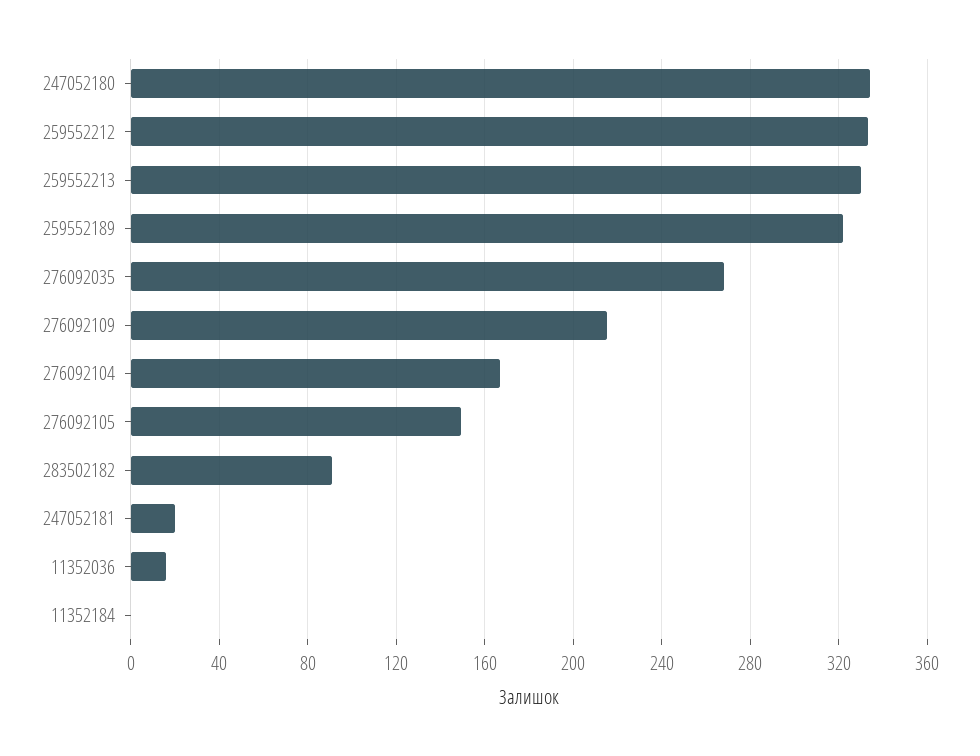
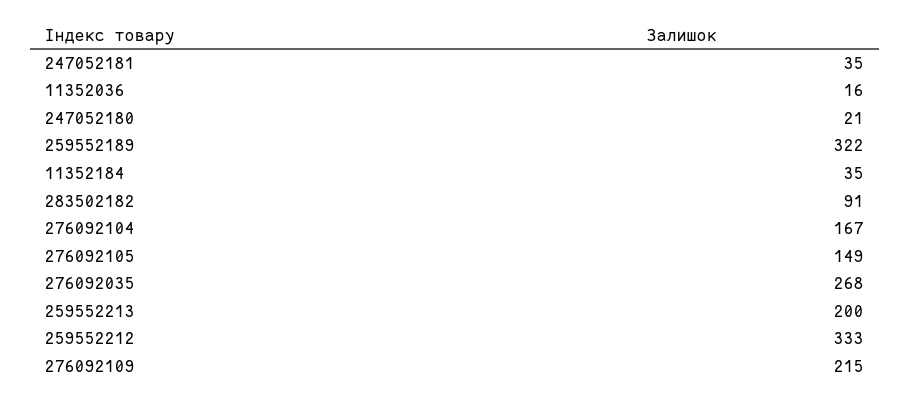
  {
-   "247052180": 335,
+   "247052180": 21,
    "259552212": 333,
-   "259552213": 330,
+   "259552213": 200,
    "259552189": 322,
    "276092035": 268,
    "276092109": 215,
    "276092104": 167,
    "276092105": 149,
    "283502182": 91,
-   "247052181": 20,
+   "247052181": 35,
    "11352036": 16,
-   "11352184": 0
+   "11352184": 35
  }

